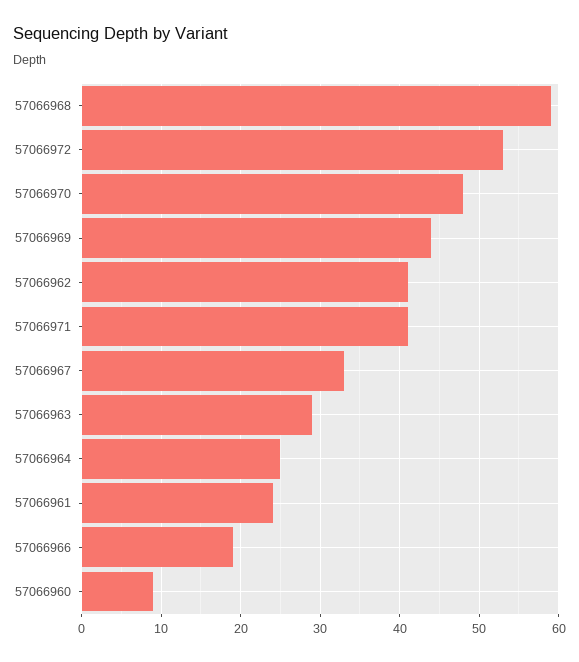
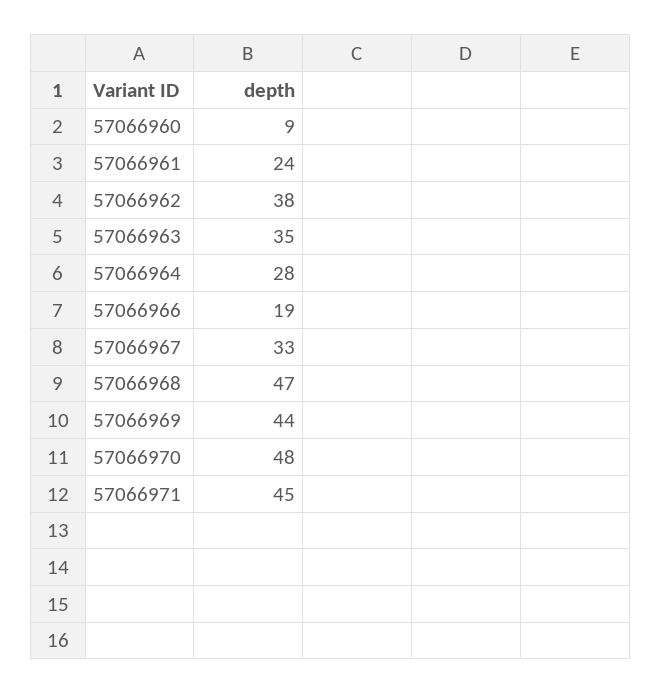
  {
-   "57066968": 59,
+   "57066968": 47,
-   "57066972": 53,
    "57066970": 48,
    "57066969": 44,
-   "57066962": 41,
+   "57066962": 38,
-   "57066971": 41,
+   "57066971": 45,
    "57066967": 33,
-   "57066963": 29,
+   "57066963": 35,
-   "57066964": 25,
+   "57066964": 28,
    "57066961": 24,
    "57066966": 19,
    "57066960": 9
  }

